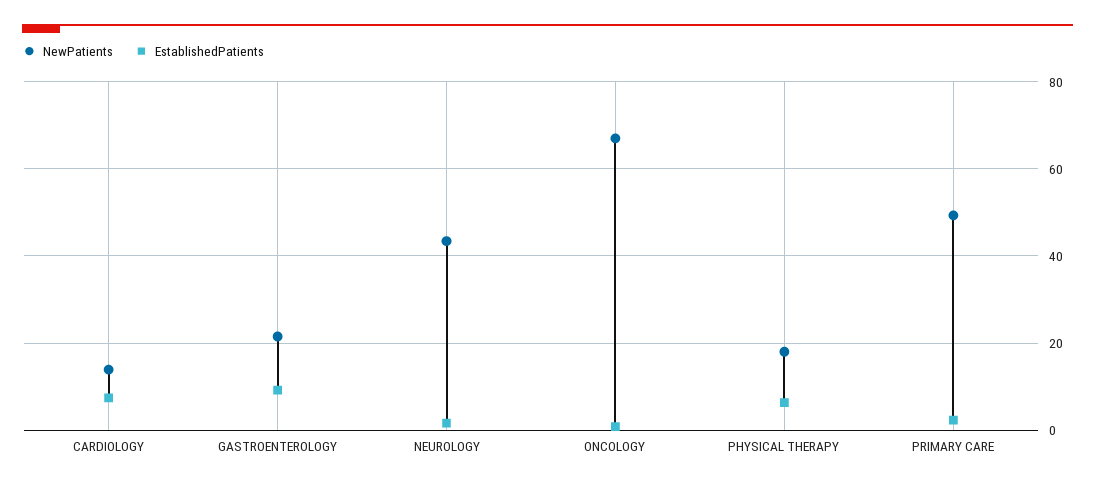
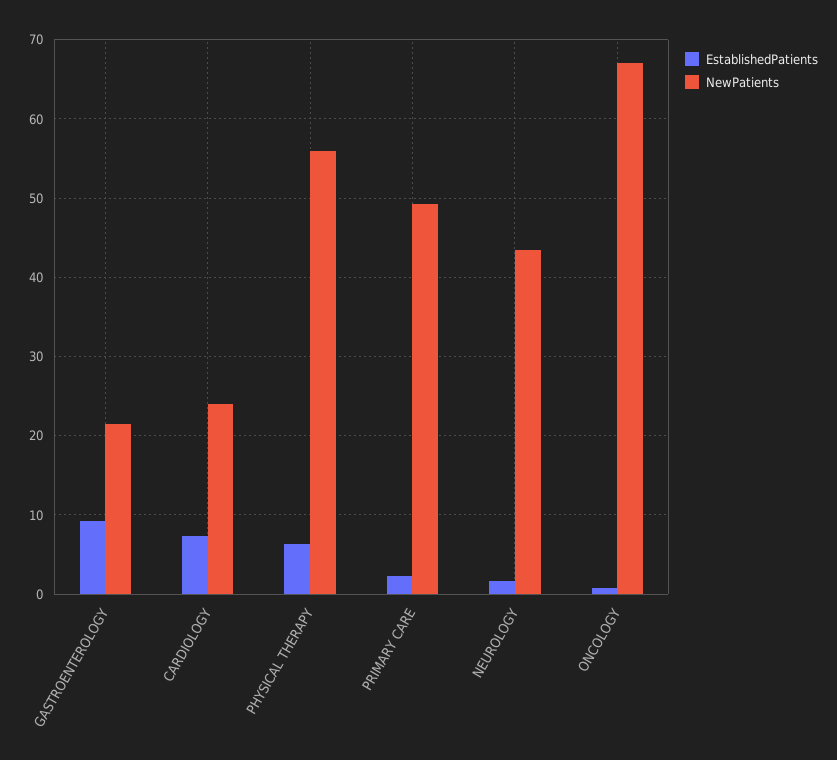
  {
    "NewPatients": {
-     "CARDIOLOGY": 14,
+     "CARDIOLOGY": 24,
      "GASTROENTEROLOGY": 22,
      "NEUROLOGY": 43,
      "ONCOLOGY": 67,
-     "PHYSICAL THERAPY": 18,
+     "PHYSICAL THERAPY": 56,
      "PRIMARY CARE": 49
    },
    "EstablishedPatients": {
      "CARDIOLOGY": 7,
      "GASTROENTEROLOGY": 9,
      "NEUROLOGY": 2,
      "ONCOLOGY": 1,
      "PHYSICAL THERAPY": 6,
      "PRIMARY CARE": 2
    }
  }

